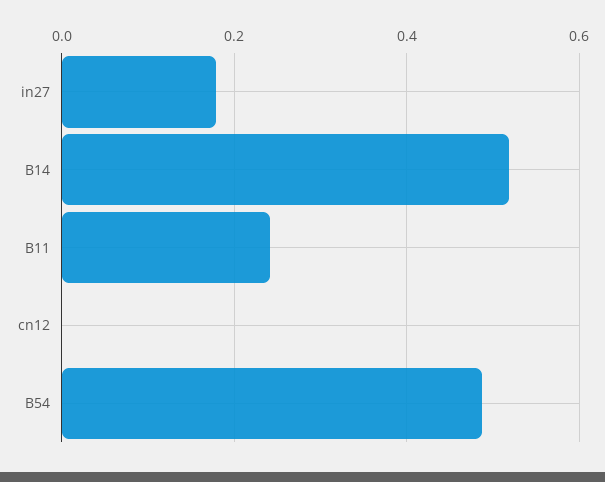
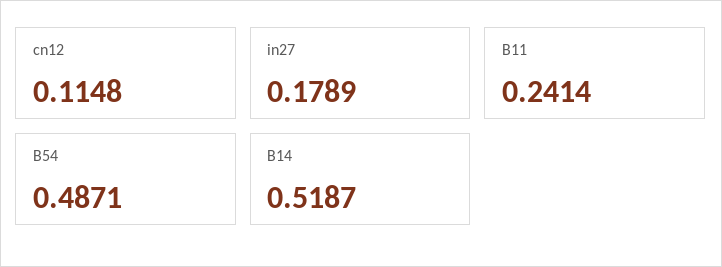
  {
    "in27": 0.1789,
    "B14": 0.5187,
    "B11": 0.2414,
-   "cn12": 0,
+   "cn12": 0.1148,
    "B54": 0.4871
  }

